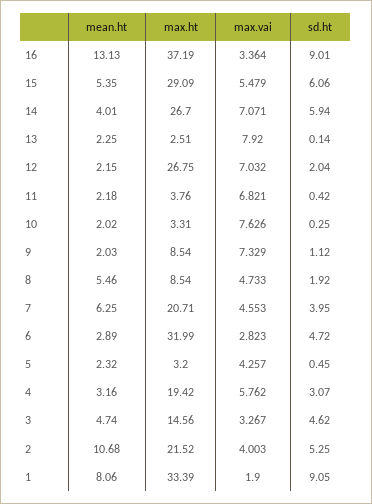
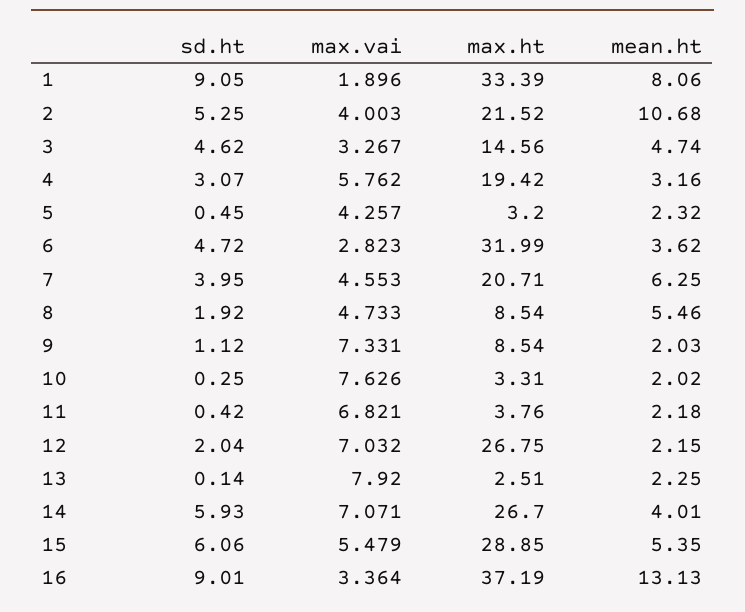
  {
    "mean.ht": {
      "16": 13.13,
      "15": 5.35,
      "14": 4.01,
      "13": 2.25,
      "12": 2.15,
      "11": 2.18,
      "10": 2.02,
      "9": 2.03,
      "8": 5.46,
      "7": 6.25,
-     "6": 2.89,
+     "6": 3.62,
      "5": 2.32,
      "4": 3.16,
      "3": 4.74,
      "2": 10.68,
      "1": 8.06
    },
    "max.ht": {
      "16": 37.19,
-     "15": 29.09,
+     "15": 28.85,
      "14": 26.7,
      "13": 2.51,
      "12": 26.75,
      "11": 3.76,
      "10": 3.31,
      "9": 8.54,
      "8": 8.54,
      "7": 20.71,
      "6": 31.99,
      "5": 3.2,
      "4": 19.42,
      "3": 14.56,
      "2": 21.52,
      "1": 33.39
    },
    "max.vai": {
      "16": 3.364,
      "15": 5.479,
      "14": 7.071,
      "13": 7.92,
      "12": 7.032,
      "11": 6.821,
      "10": 7.626,
-     "9": 7.329,
+     "9": 7.331,
      "8": 4.733,
      "7": 4.553,
      "6": 2.823,
      "5": 4.257,
      "4": 5.762,
      "3": 3.267,
      "2": 4.003,
-     "1": 1.9
+     "1": 1.896
    },
    "sd.ht": {
      "16": 9.01,
      "15": 6.06,
-     "14": 5.94,
+     "14": 5.93,
      "13": 0.14,
      "12": 2.04,
      "11": 0.42,
      "10": 0.25,
      "9": 1.12,
      "8": 1.92,
      "7": 3.95,
      "6": 4.72,
      "5": 0.45,
      "4": 3.07,
      "3": 4.62,
      "2": 5.25,
      "1": 9.05
    }
  }

